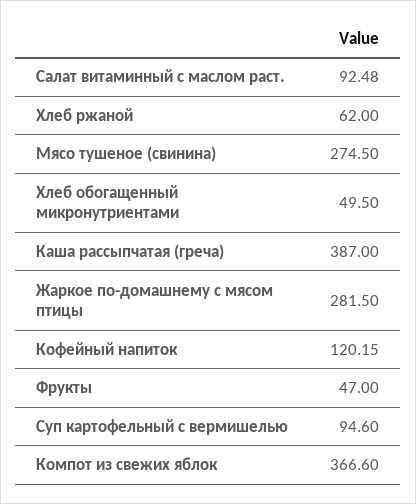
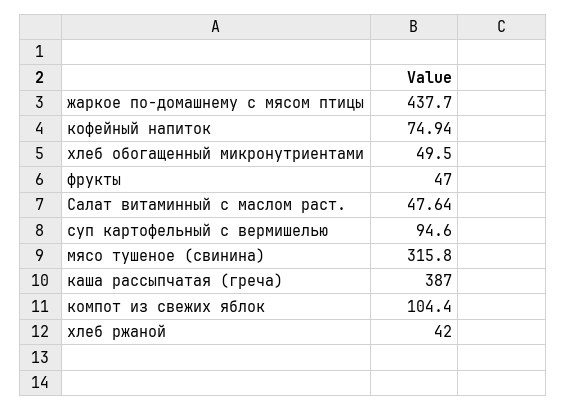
  {
-   "Салат витаминный с маслом раст.": 92.48,
+   "Салат витаминный с маслом раст.": 47.64,
-   "Хлеб ржаной": 62,
+   "Хлеб ржаной": 42,
-   "Мясо тушеное (свинина)": 274.5,
+   "Мясо тушеное (свинина)": 315.8,
    "Хлеб обогащенный микронутриентами": 49.5,
    "Каша рассыпчатая (греча)": 387,
-   "Жаркое по-домашнему с мясом птицы": 281.5,
+   "Жаркое по-домашнему с мясом птицы": 437.7,
-   "Кофейный напиток": 120.15,
+   "Кофейный напиток": 74.94,
    "Фрукты": 47,
    "Суп картофельный с вермишелью": 94.6,
-   "Компот из свежих яблок": 366.6
+   "Компот из свежих яблок": 104.4
  }

